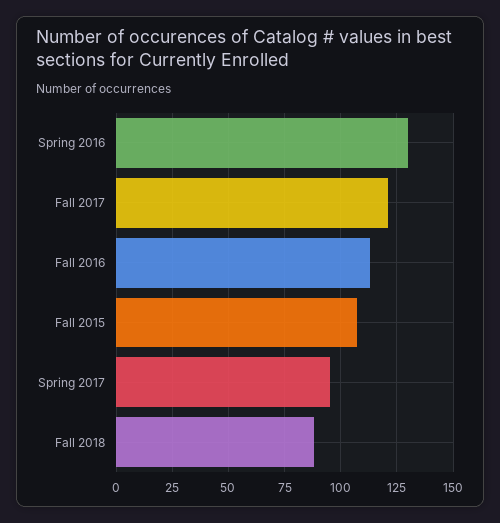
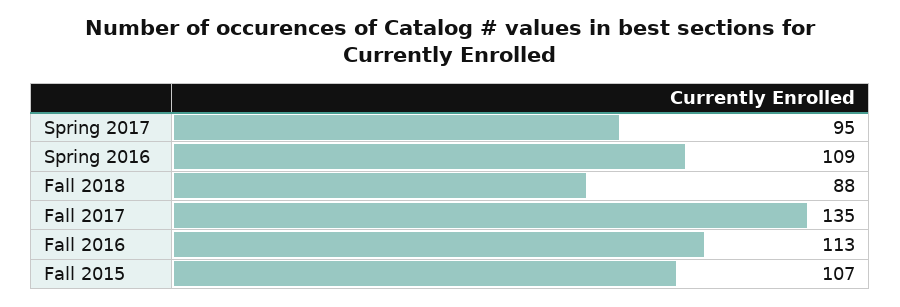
  {
-   "Spring 2016": 130,
+   "Spring 2016": 109,
-   "Fall 2017": 120,
+   "Fall 2017": 135,
    "Fall 2016": 113,
    "Fall 2015": 107,
    "Spring 2017": 95,
    "Fall 2018": 88
  }

